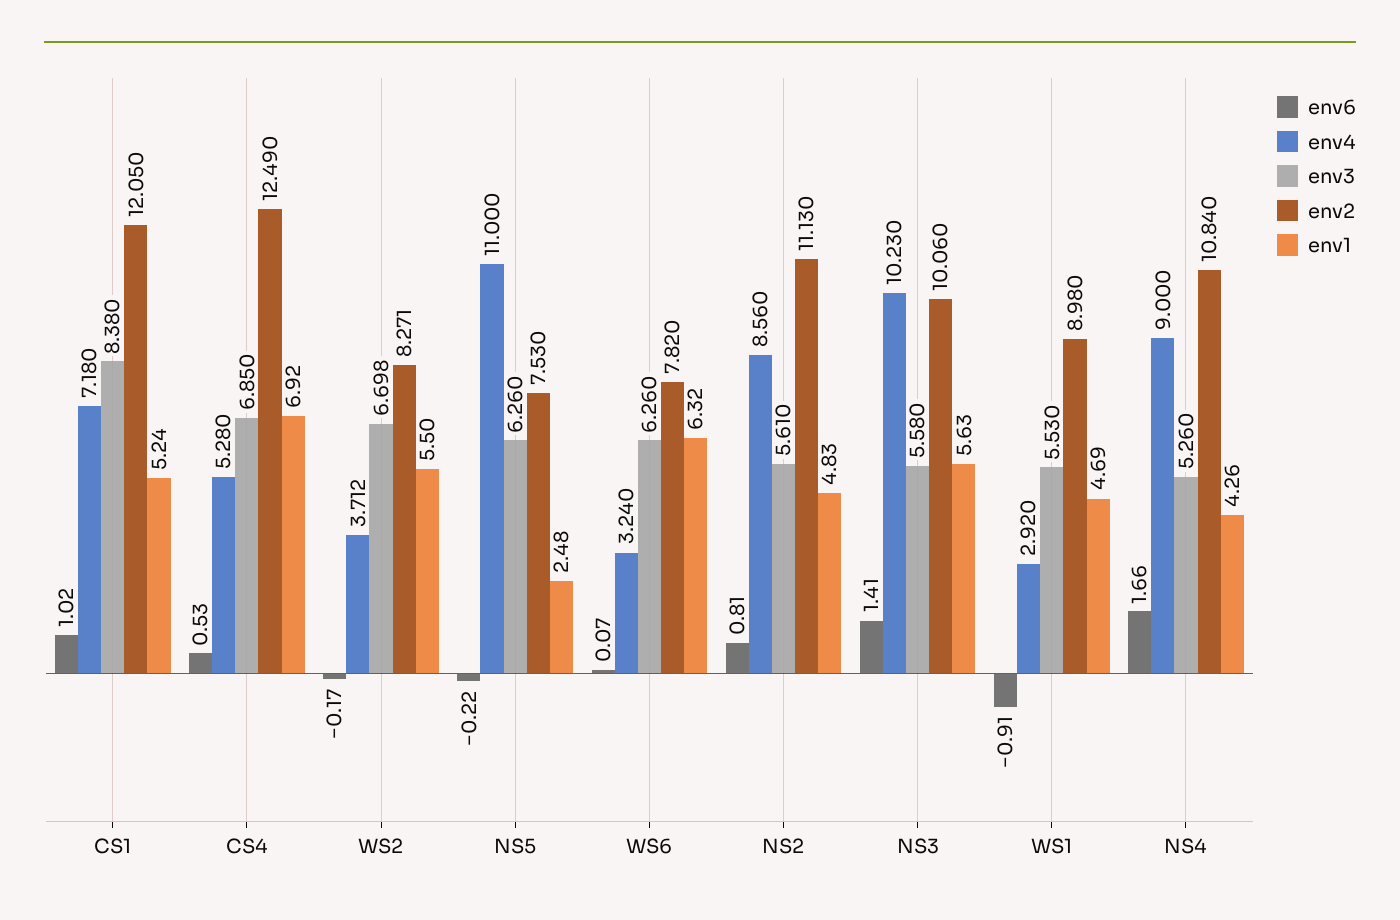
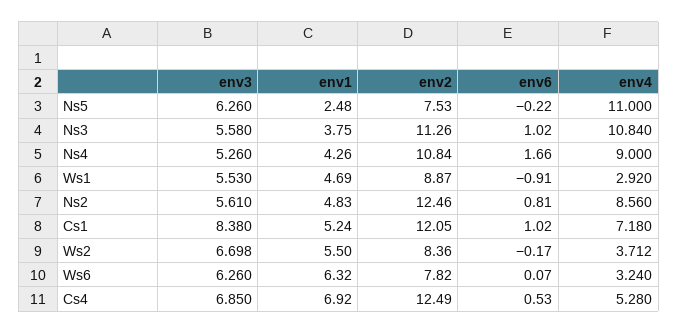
  {
    "env6": {
      "CS1": 1.02,
      "CS4": 0.53,
      "WS2": -0.17,
      "NS5": -0.22,
      "WS6": 0.07,
      "NS2": 0.81,
-     "NS3": 1.41,
+     "NS3": 1.02,
      "WS1": -0.91,
      "NS4": 1.66
    },
    "env4": {
      "CS1": 7.18,
      "CS4": 5.28,
      "WS2": 3.712,
      "NS5": 11,
      "WS6": 3.24,
      "NS2": 8.56,
-     "NS3": 10.23,
+     "NS3": 10.84,
      "WS1": 2.92,
      "NS4": 9
    },
    "env3": {
      "CS1": 8.38,
      "CS4": 6.85,
      "WS2": 6.698,
      "NS5": 6.26,
      "WS6": 6.26,
      "NS2": 5.61,
      "NS3": 5.58,
      "WS1": 5.53,
      "NS4": 5.26
    },
    "env2": {
      "CS1": 12.05,
      "CS4": 12.49,
-     "WS2": 8.271,
+     "WS2": 8.36,
      "NS5": 7.53,
      "WS6": 7.82,
-     "NS2": 11.13,
+     "NS2": 12.46,
-     "NS3": 10.06,
+     "NS3": 11.26,
-     "WS1": 8.98,
+     "WS1": 8.87,
      "NS4": 10.84
    },
    "env1": {
      "CS1": 5.24,
      "CS4": 6.92,
      "WS2": 5.5,
      "NS5": 2.48,
      "WS6": 6.32,
      "NS2": 4.83,
-     "NS3": 5.63,
+     "NS3": 3.75,
      "WS1": 4.69,
      "NS4": 4.26
    }
  }

